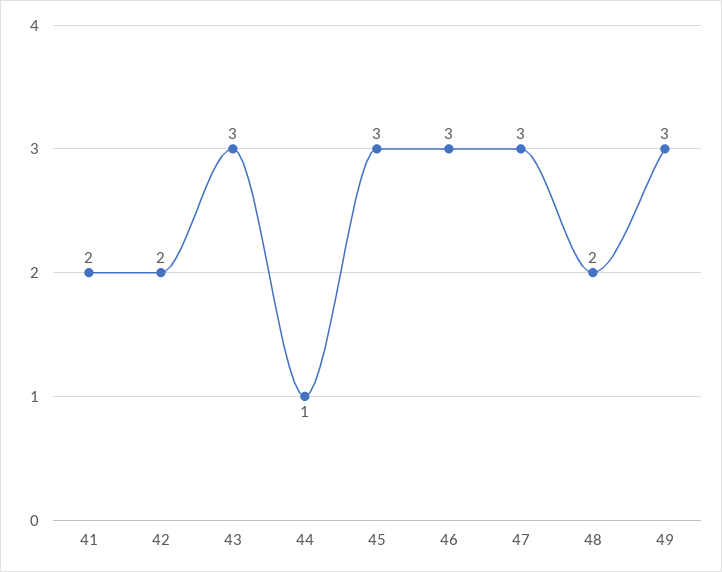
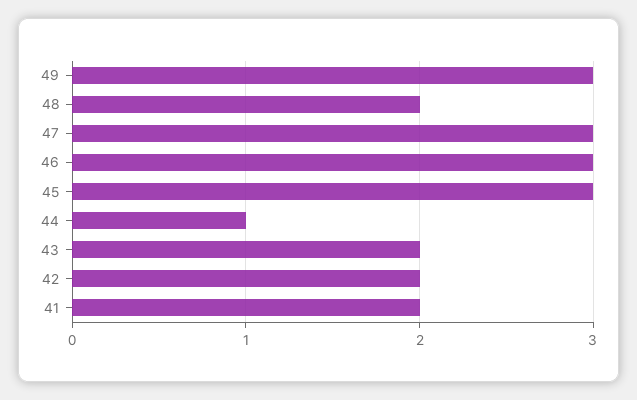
  {
    "41": 2,
    "42": 2,
-   "43": 3,
+   "43": 2,
    "44": 1,
    "45": 3,
    "46": 3,
    "47": 3,
    "48": 2,
    "49": 3
  }

